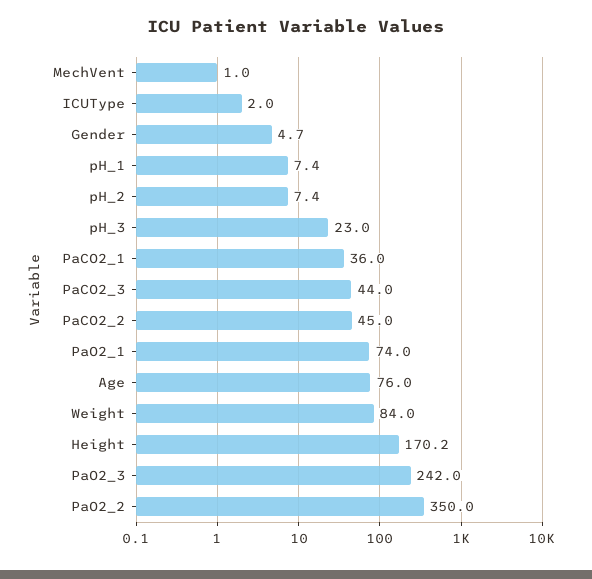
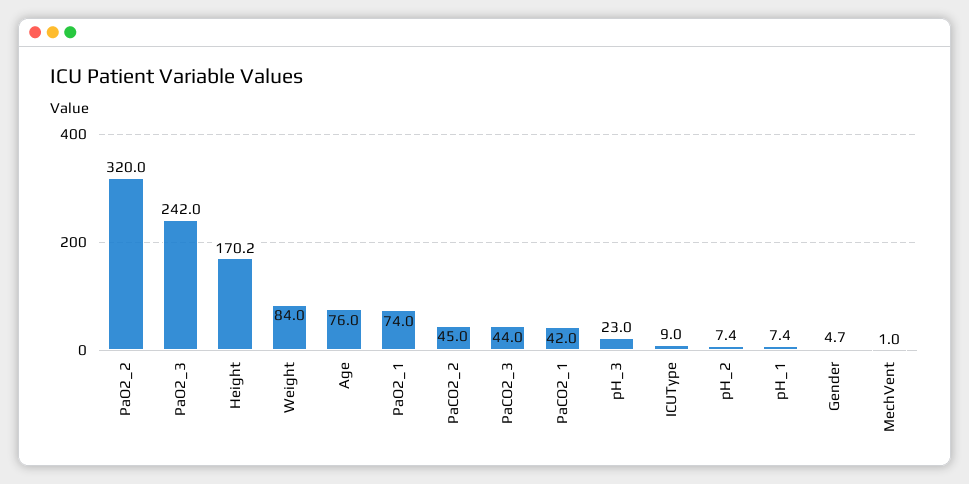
  {
    "MechVent": 1,
-   "ICUType": 2,
+   "ICUType": 9,
    "Gender": 4.7,
    "pH_1": 7.4,
    "pH_2": 7.4,
    "pH_3": 23,
-   "PaCO2_1": 36,
+   "PaCO2_1": 42,
    "PaCO2_3": 44,
    "PaCO2_2": 45,
    "PaO2_1": 74,
    "Age": 76,
    "Weight": 84,
    "Height": 170.2,
    "PaO2_3": 242,
-   "PaO2_2": 350
+   "PaO2_2": 320
  }

